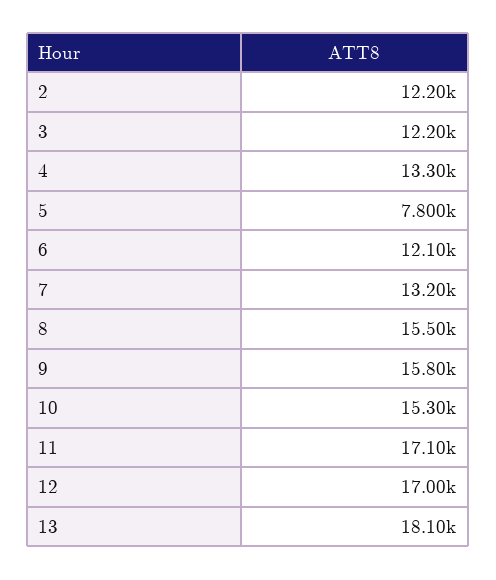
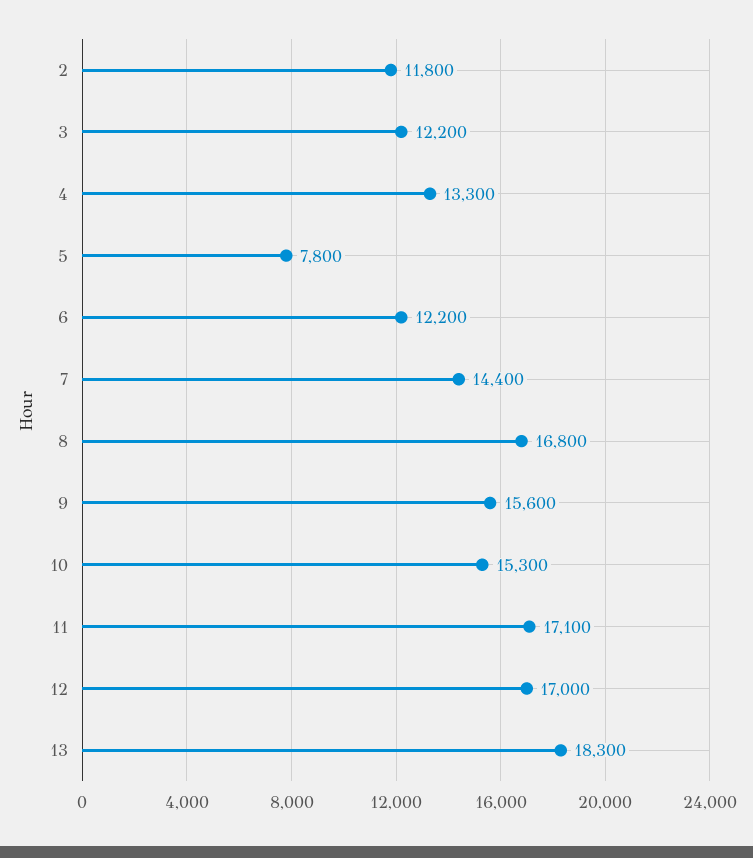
  {
-   "2": 12200,
+   "2": 11800,
    "3": 12200,
    "4": 13300,
    "5": 7800,
-   "6": 12100,
+   "6": 12200,
-   "7": 13200,
+   "7": 14400,
-   "8": 15500,
+   "8": 16800,
-   "9": 15800,
+   "9": 15600,
    "10": 15300,
    "11": 17100,
    "12": 17000,
-   "13": 18100
+   "13": 18300
  }

